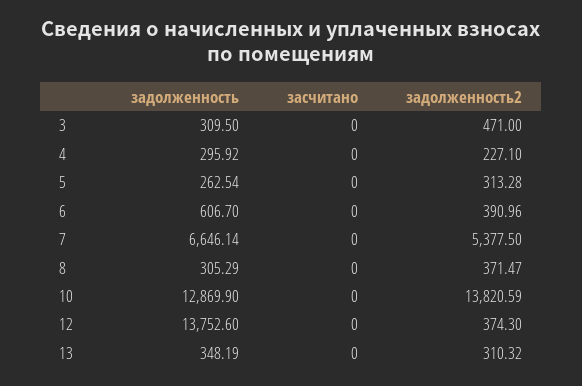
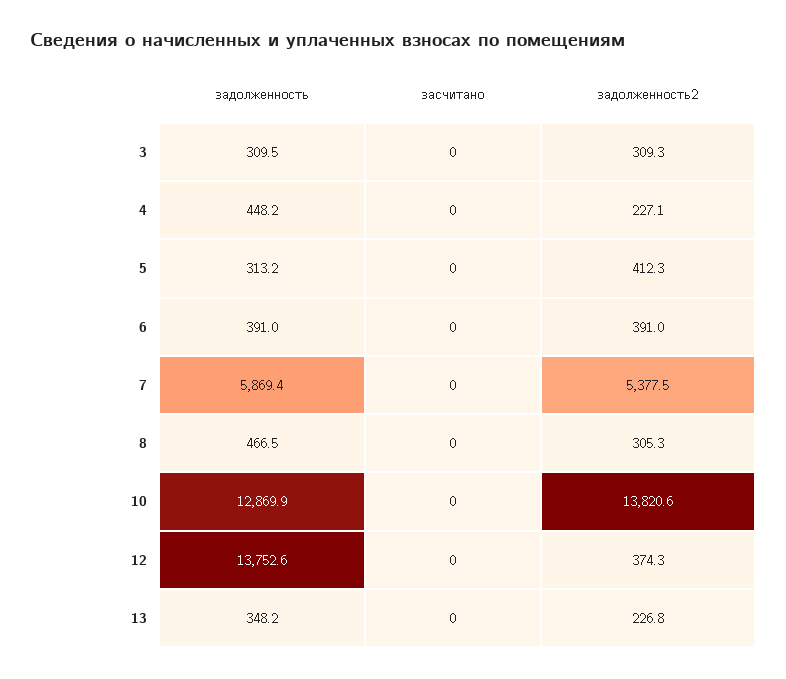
  {
    "задолженность": {
      "3": 309.5,
-     "4": 295.92,
+     "4": 448.2,
-     "5": 262.54,
+     "5": 313.2,
-     "6": 606.7,
+     "6": 391,
-     "7": 6646.14,
+     "7": 5869.4,
-     "8": 305.29,
+     "8": 466.5,
      "10": 12869.9,
      "12": 13752.6,
      "13": 348.19
    },
    "засчитано": {
      "3": 0,
      "4": 0,
      "5": 0,
      "6": 0,
      "7": 0,
      "8": 0,
      "10": 0,
      "12": 0,
      "13": 0
    },
    "задолженность2": {
-     "3": 471,
+     "3": 309.3,
      "4": 227.1,
-     "5": 313.28,
+     "5": 412.3,
      "6": 390.96,
      "7": 5377.5,
-     "8": 371.47,
+     "8": 305.3,
      "10": 13820.59,
      "12": 374.3,
-     "13": 310.32
+     "13": 226.8
    }
  }

